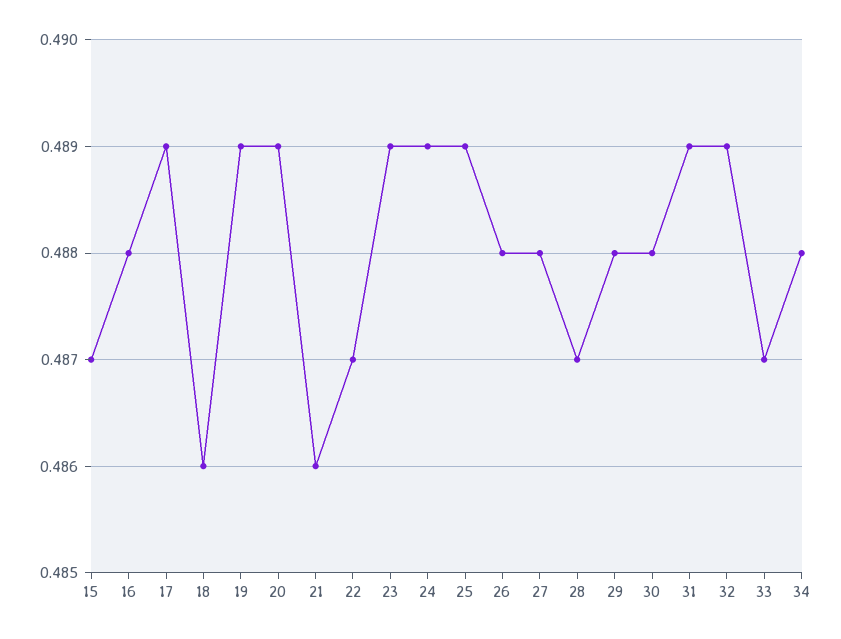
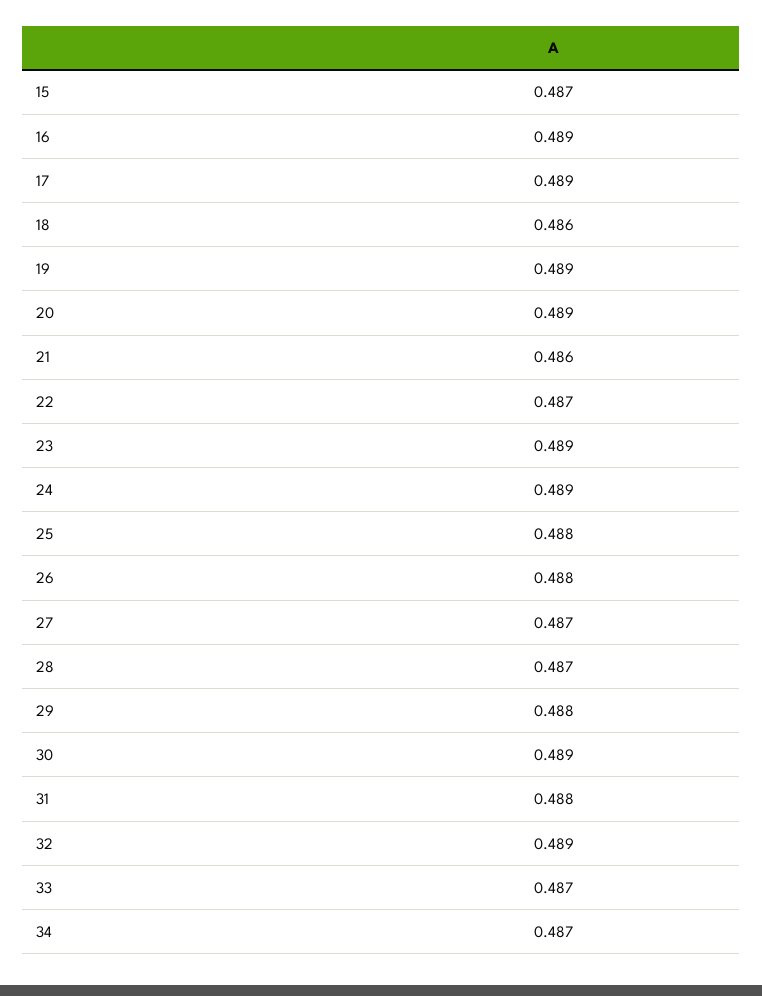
  {
    "15": 0.487,
-   "16": 0.488,
+   "16": 0.489,
    "17": 0.489,
    "18": 0.486,
    "19": 0.489,
    "20": 0.489,
    "21": 0.486,
    "22": 0.487,
    "23": 0.489,
    "24": 0.489,
-   "25": 0.489,
+   "25": 0.488,
    "26": 0.488,
-   "27": 0.488,
+   "27": 0.487,
    "28": 0.487,
    "29": 0.488,
-   "30": 0.488,
+   "30": 0.489,
-   "31": 0.489,
+   "31": 0.488,
    "32": 0.489,
    "33": 0.487,
-   "34": 0.488
+   "34": 0.487
  }

